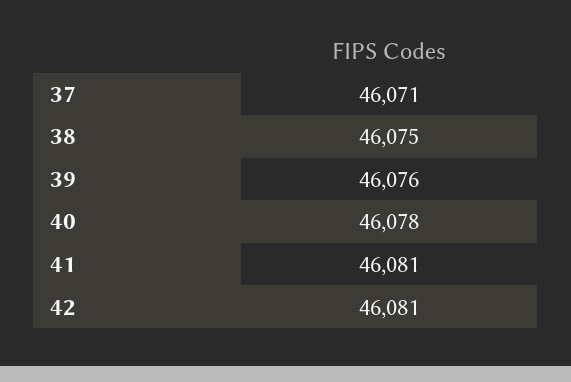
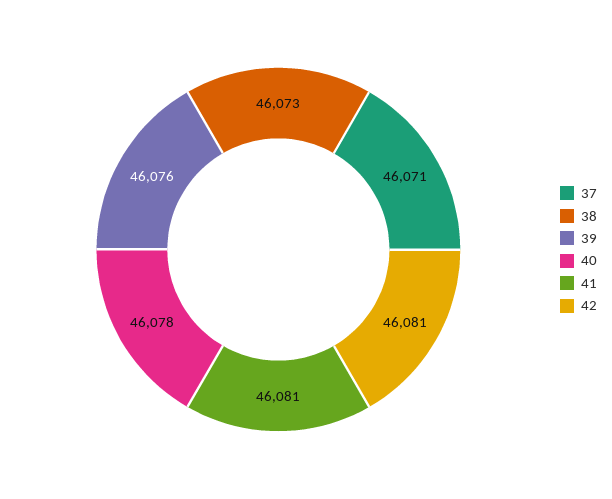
  {
    "37": 46071,
-   "38": 46075,
+   "38": 46073,
    "39": 46076,
    "40": 46078,
    "41": 46081,
    "42": 46081
  }

